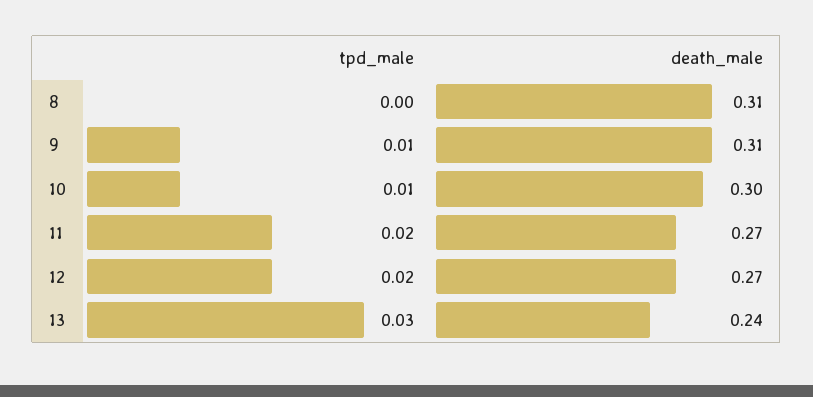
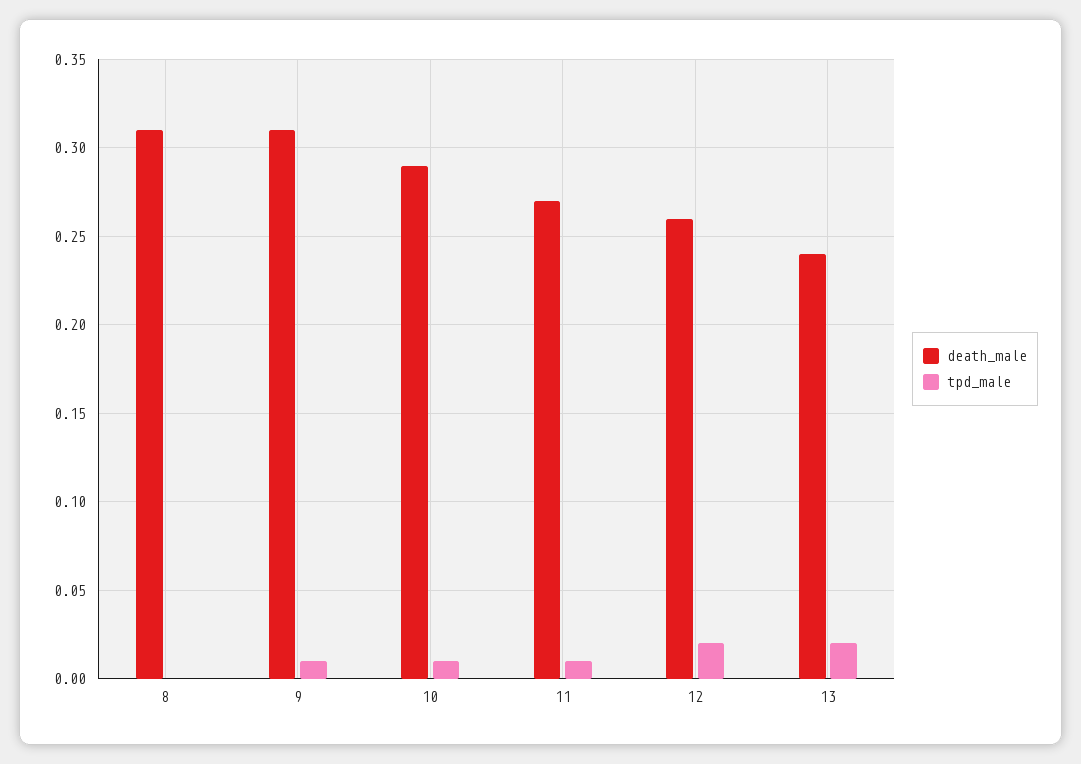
  {
    "tpd_male": {
      "8": 0,
      "9": 0.01,
      "10": 0.01,
-     "11": 0.02,
+     "11": 0.01,
      "12": 0.02,
-     "13": 0.03
+     "13": 0.02
    },
    "death_male": {
      "8": 0.31,
      "9": 0.31,
-     "10": 0.3,
+     "10": 0.29,
      "11": 0.27,
-     "12": 0.27,
+     "12": 0.26,
      "13": 0.24
    }
  }

